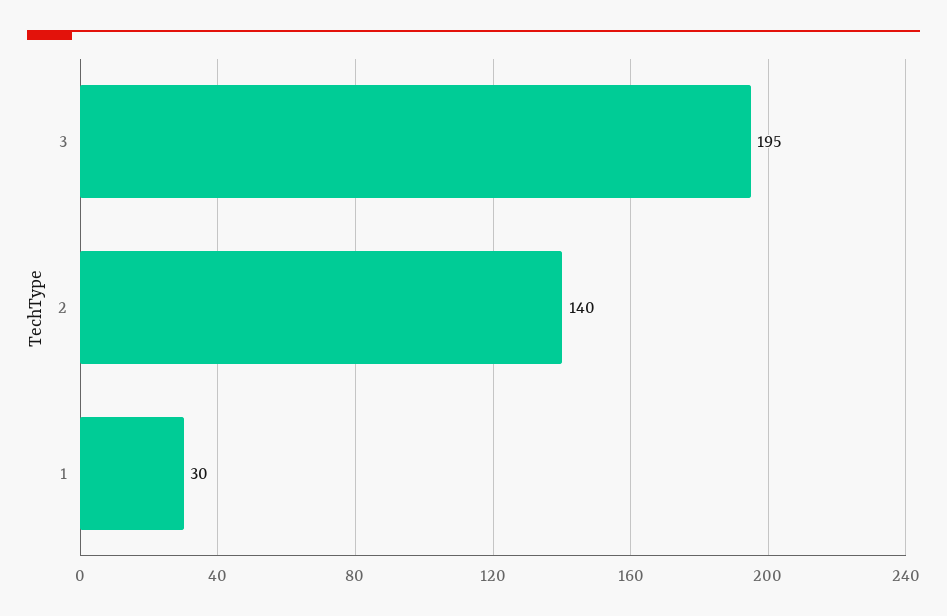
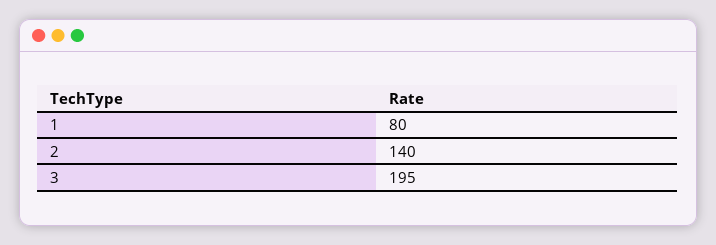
  {
    "3": 195,
    "2": 140,
-   "1": 30
+   "1": 80
  }

